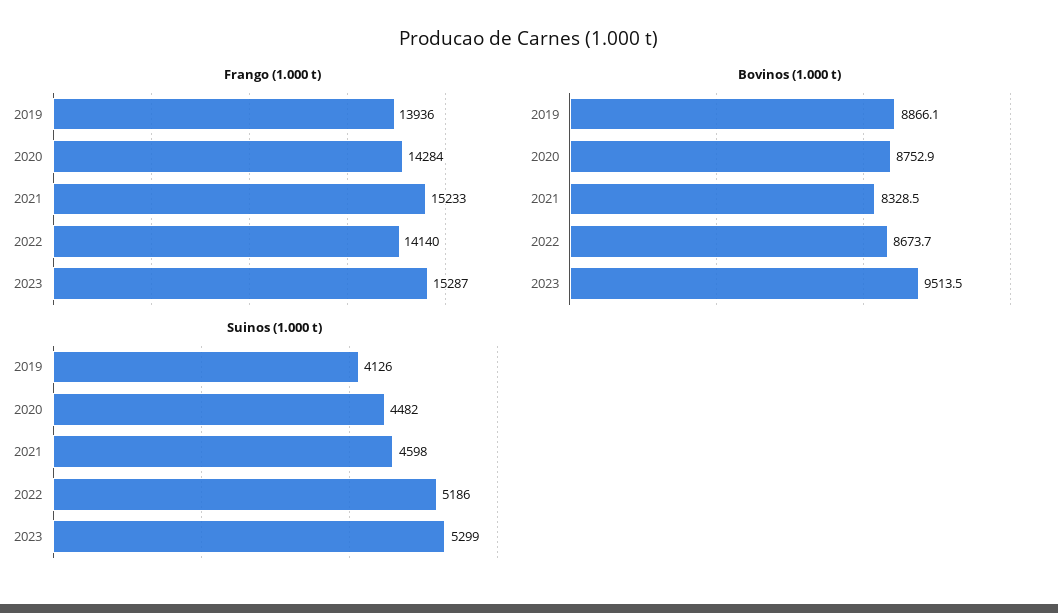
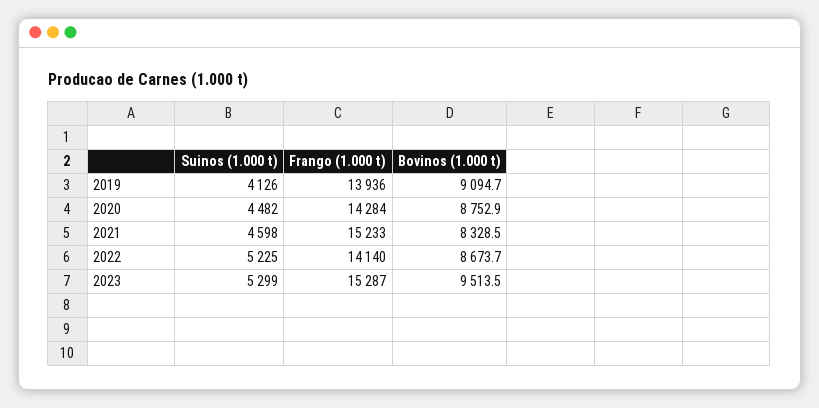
  {
    "Frango (1.000 t)": {
      "2019": 13936,
      "2020": 14284,
      "2021": 15233,
      "2022": 14140,
      "2023": 15287
    },
    "Bovinos (1.000 t)": {
-     "2019": 8866.1,
+     "2019": 9094.7,
      "2020": 8752.9,
      "2021": 8328.5,
      "2022": 8673.7,
      "2023": 9513.5
    },
    "Suinos (1.000 t)": {
      "2019": 4126,
      "2020": 4482,
      "2021": 4598,
-     "2022": 5186,
+     "2022": 5225,
      "2023": 5299
    }
  }

